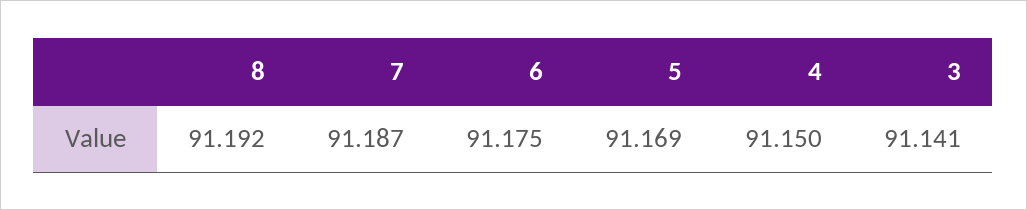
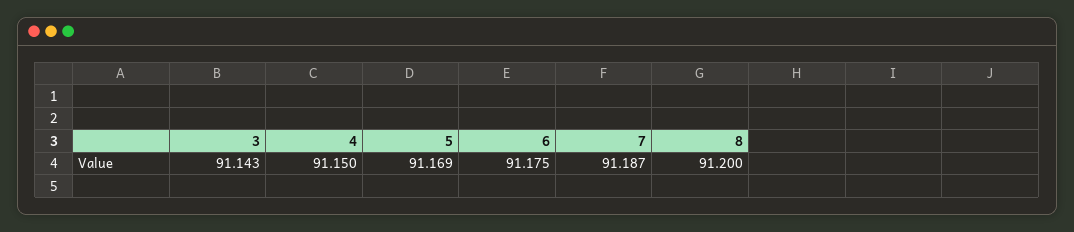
  {
-   "8": 91.192,
+   "8": 91.2,
    "7": 91.187,
    "6": 91.175,
    "5": 91.169,
    "4": 91.15,
-   "3": 91.141
+   "3": 91.143
  }

